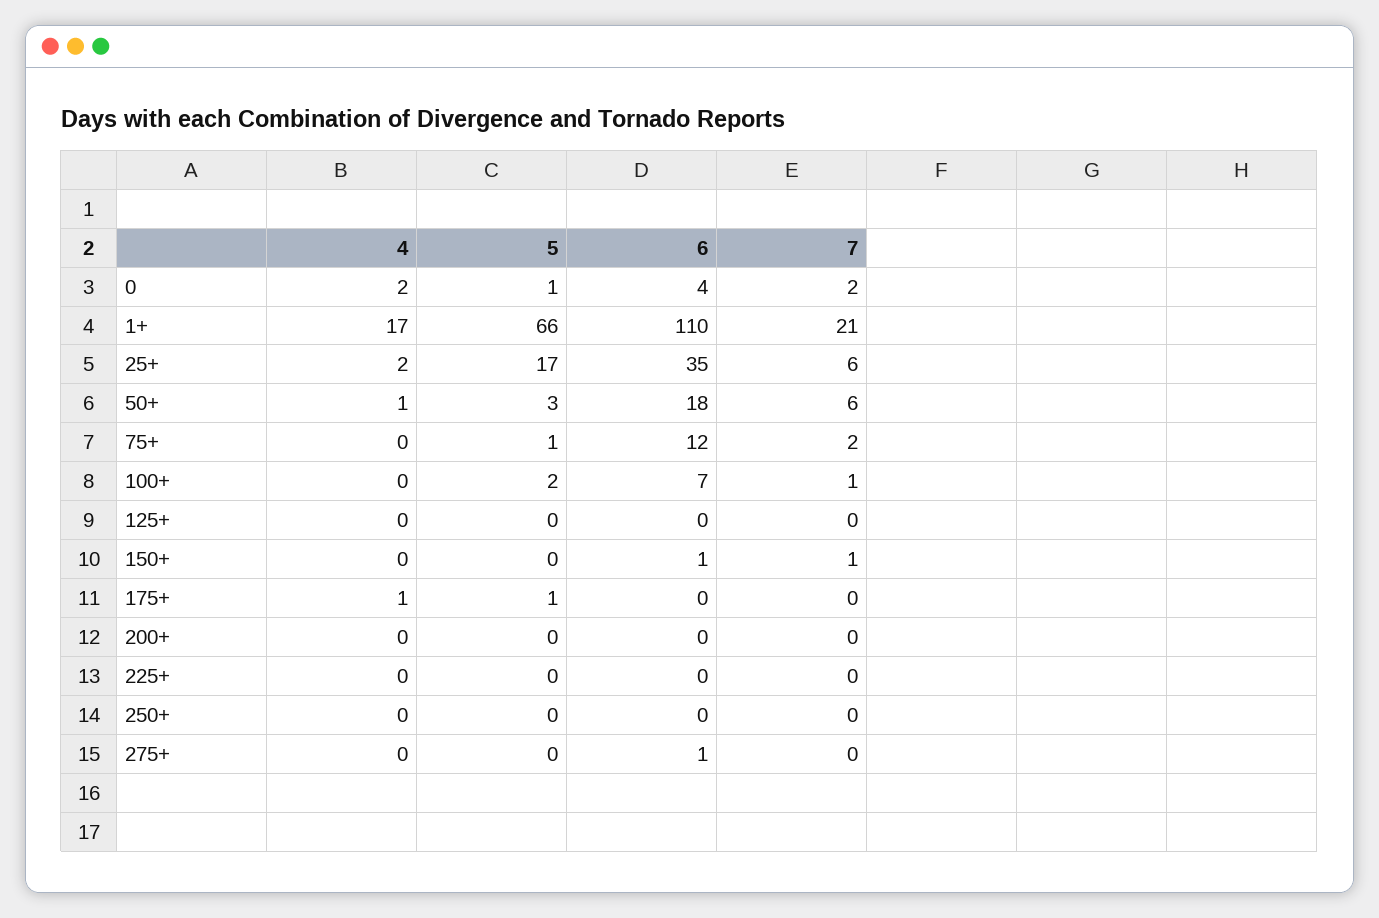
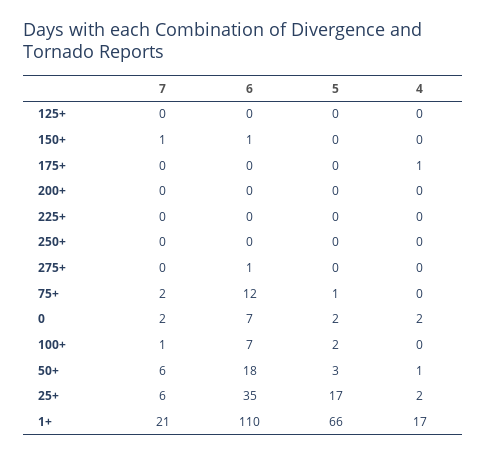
  {
    "4": {
      "0": 2,
      "1+": 17,
      "25+": 2,
      "50+": 1,
      "75+": 0,
      "100+": 0,
      "125+": 0,
      "150+": 0,
      "175+": 1,
      "200+": 0,
      "225+": 0,
      "250+": 0,
      "275+": 0
    },
    "5": {
-     "0": 1,
+     "0": 2,
      "1+": 66,
      "25+": 17,
      "50+": 3,
      "75+": 1,
      "100+": 2,
      "125+": 0,
      "150+": 0,
-     "175+": 1,
+     "175+": 0,
      "200+": 0,
      "225+": 0,
      "250+": 0,
      "275+": 0
    },
    "6": {
-     "0": 4,
+     "0": 7,
      "1+": 110,
      "25+": 35,
      "50+": 18,
      "75+": 12,
      "100+": 7,
      "125+": 0,
      "150+": 1,
      "175+": 0,
      "200+": 0,
      "225+": 0,
      "250+": 0,
      "275+": 1
    },
    "7": {
      "0": 2,
      "1+": 21,
      "25+": 6,
      "50+": 6,
      "75+": 2,
      "100+": 1,
      "125+": 0,
      "150+": 1,
      "175+": 0,
      "200+": 0,
      "225+": 0,
      "250+": 0,
      "275+": 0
    }
  }

